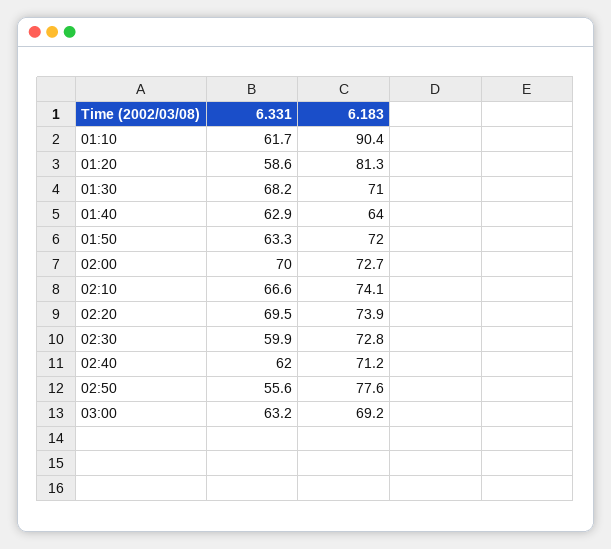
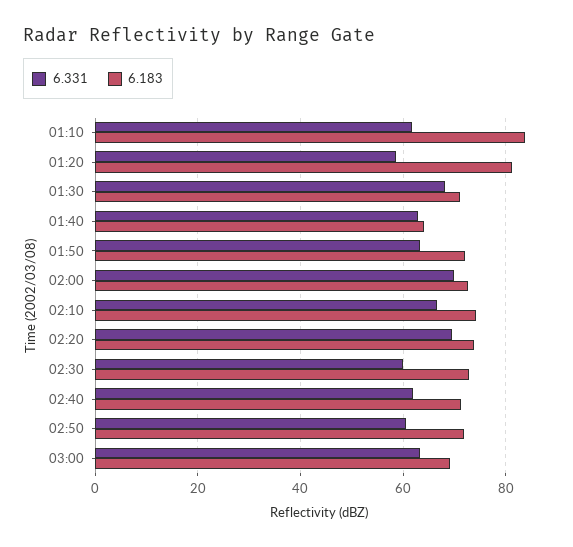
  {
    "6.331": {
      "01:10": 61.7,
      "01:20": 58.6,
      "01:30": 68.2,
      "01:40": 62.9,
      "01:50": 63.3,
      "02:00": 70,
      "02:10": 66.6,
      "02:20": 69.5,
      "02:30": 59.9,
      "02:40": 62,
-     "02:50": 55.6,
+     "02:50": 60,
      "03:00": 63.2
    },
    "6.183": {
-     "01:10": 90.4,
+     "01:10": 84,
      "01:20": 81.3,
      "01:30": 71,
      "01:40": 64,
      "01:50": 72,
      "02:00": 72.7,
      "02:10": 74.1,
      "02:20": 73.9,
      "02:30": 72.8,
      "02:40": 71.2,
-     "02:50": 77.6,
+     "02:50": 72,
      "03:00": 69.2
    }
  }

